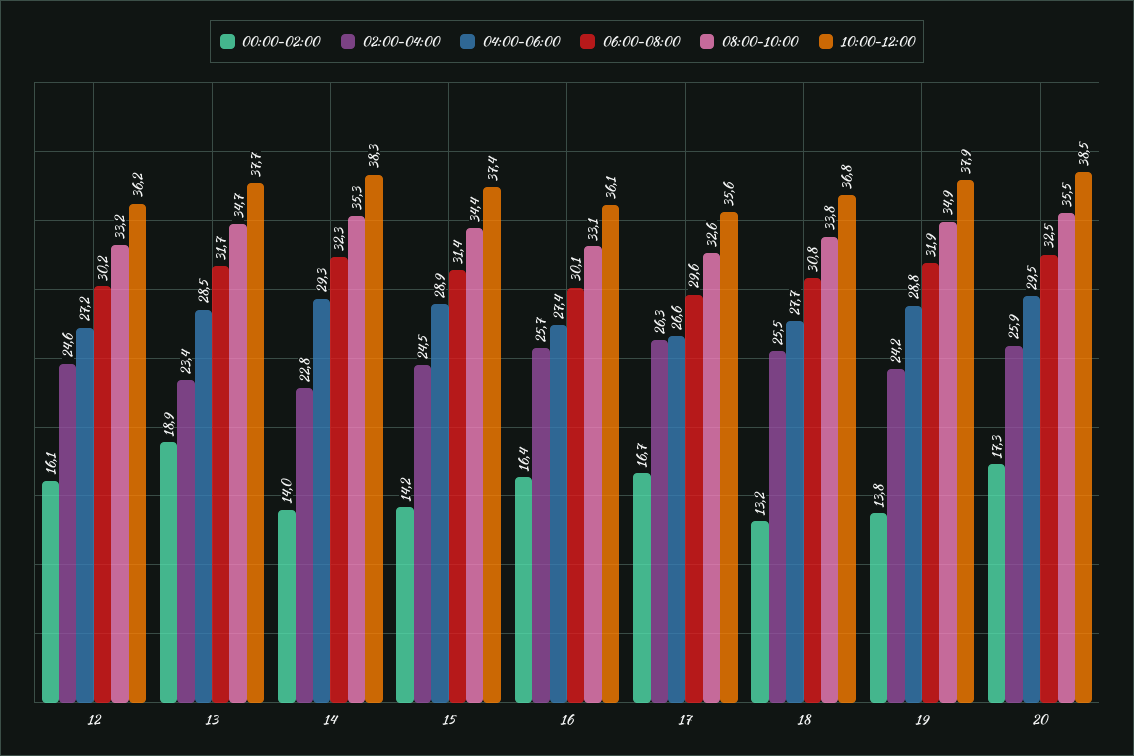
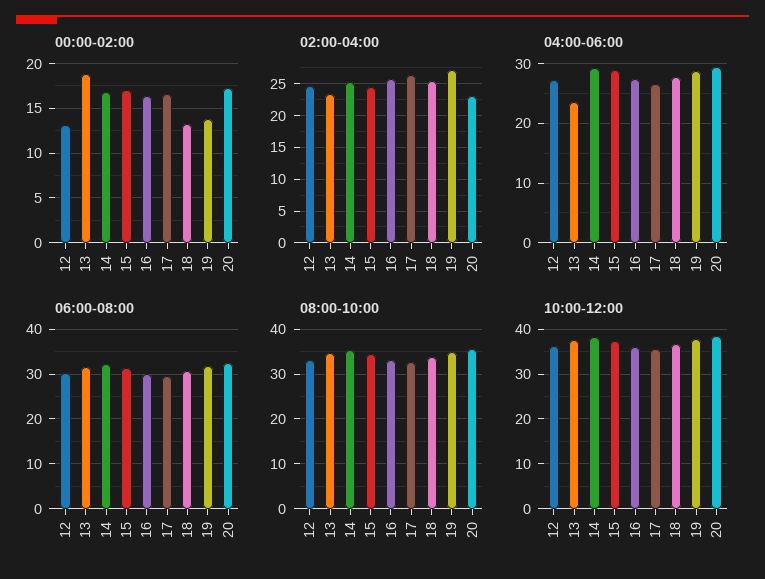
  {
    "00:00-02:00": {
-     "12": 16.1,
+     "12": 13,
      "13": 18.9,
-     "14": 14,
+     "14": 17,
-     "15": 14.2,
+     "15": 17,
      "16": 16.4,
      "17": 16.7,
      "18": 13.2,
      "19": 13.8,
      "20": 17.3
    },
    "02:00-04:00": {
      "12": 24.6,
      "13": 23.4,
-     "14": 22.8,
+     "14": 25,
      "15": 24.5,
      "16": 25.7,
      "17": 26.3,
      "18": 25.5,
-     "19": 24.2,
+     "19": 27,
-     "20": 25.9
+     "20": 23
    },
    "04:00-06:00": {
      "12": 27.2,
-     "13": 28.5,
+     "13": 24,
      "14": 29.3,
      "15": 28.9,
      "16": 27.4,
      "17": 26.6,
      "18": 27.7,
      "19": 28.8,
      "20": 29.5
    },
    "06:00-08:00": {
      "12": 30.2,
      "13": 31.7,
      "14": 32.3,
      "15": 31.4,
      "16": 30.1,
      "17": 29.6,
      "18": 30.8,
      "19": 31.9,
      "20": 32.5
    },
    "08:00-10:00": {
      "12": 33.2,
      "13": 34.7,
      "14": 35.3,
      "15": 34.4,
      "16": 33.1,
      "17": 32.6,
      "18": 33.8,
      "19": 34.9,
      "20": 35.5
    },
    "10:00-12:00": {
      "12": 36.2,
      "13": 37.7,
      "14": 38.3,
      "15": 37.4,
      "16": 36.1,
      "17": 35.6,
      "18": 36.8,
      "19": 37.9,
      "20": 38.5
    }
  }

